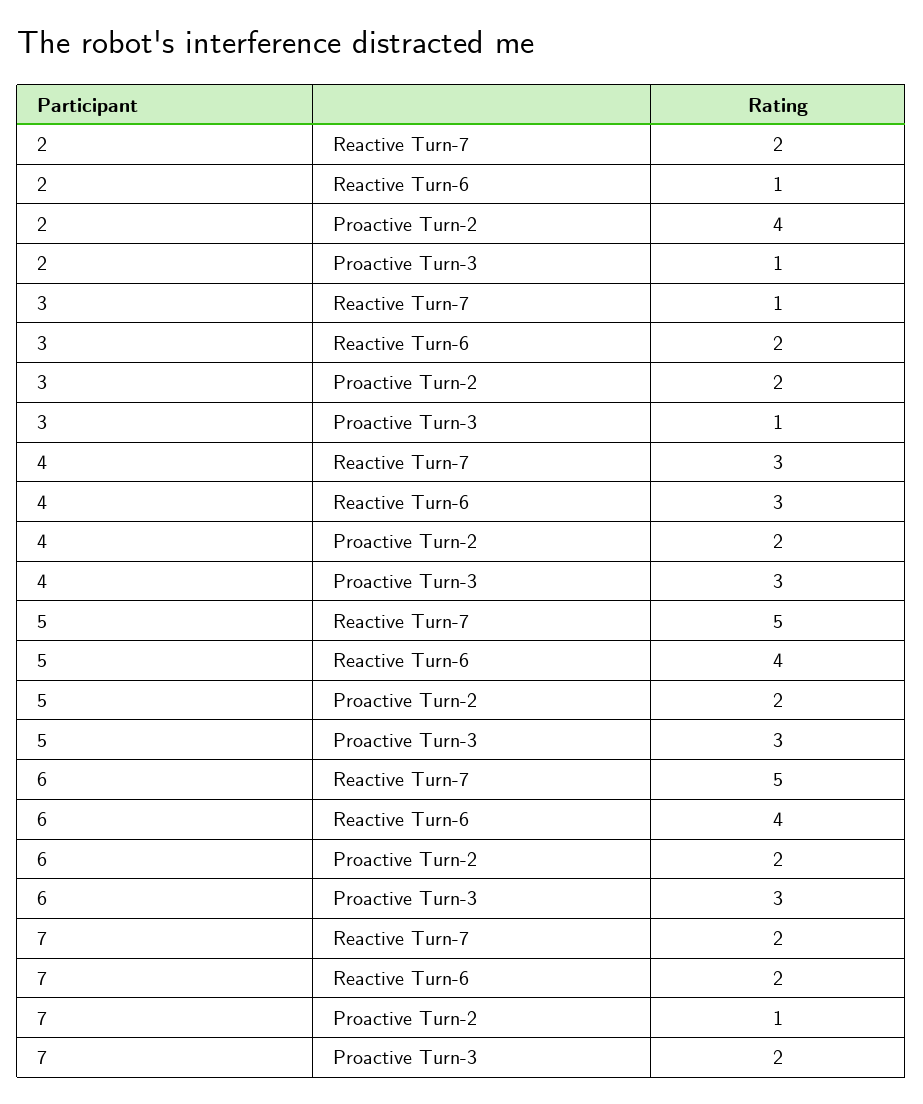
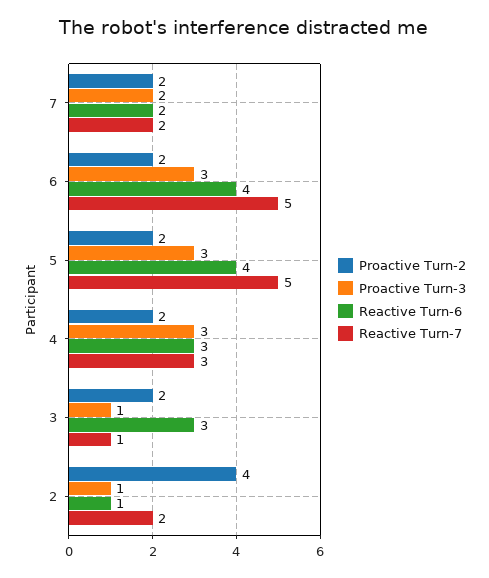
  {
    "Reactive Turn-7": {
      "2": 2,
      "3": 1,
      "4": 3,
      "5": 5,
      "6": 5,
      "7": 2
    },
    "Reactive Turn-6": {
      "2": 1,
-     "3": 2,
+     "3": 3,
      "4": 3,
      "5": 4,
      "6": 4,
      "7": 2
    },
    "Proactive Turn-2": {
      "2": 4,
      "3": 2,
      "4": 2,
      "5": 2,
      "6": 2,
-     "7": 1
+     "7": 2
    },
    "Proactive Turn-3": {
      "2": 1,
      "3": 1,
      "4": 3,
      "5": 3,
      "6": 3,
      "7": 2
    }
  }

